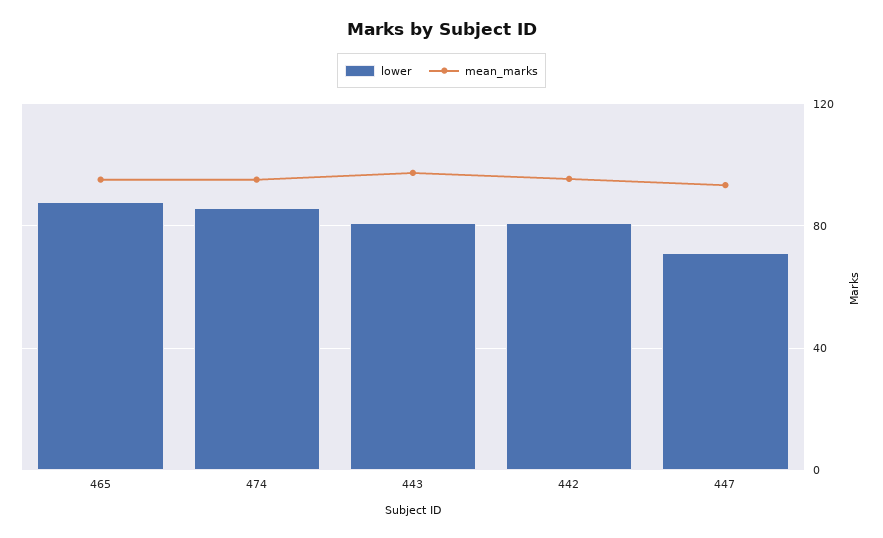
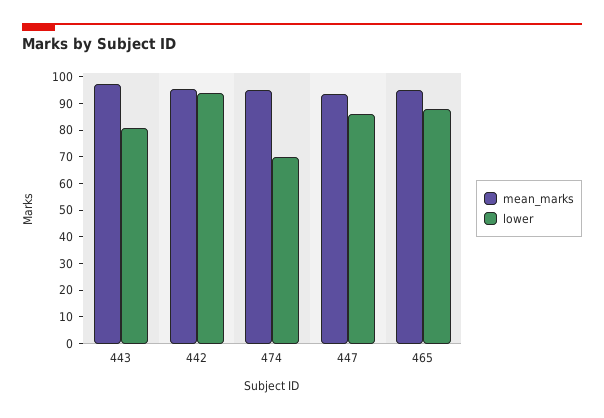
  {
    "lower": {
      "465": 90,
-     "474": 85,
+     "474": 70,
      "443": 80,
-     "442": 80,
+     "442": 95,
-     "447": 70
+     "447": 85
    },
    "mean_marks": {
      "465": 95,
      "474": 95,
      "443": 95,
      "442": 95,
      "447": 95
    }
  }

